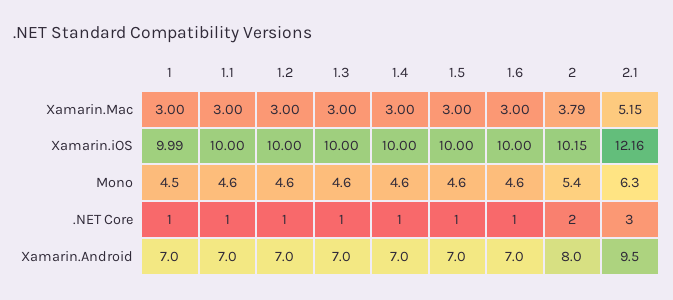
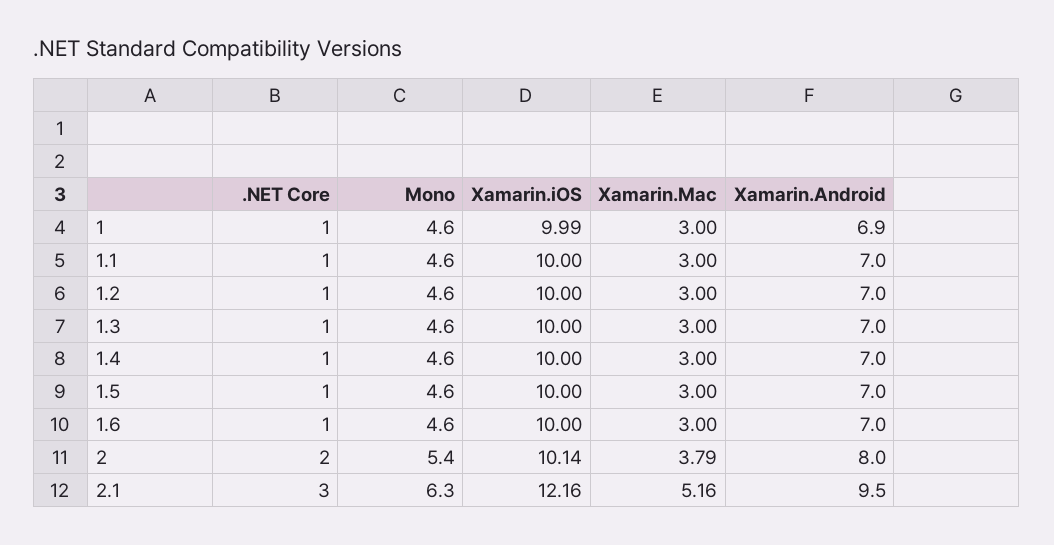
  {
    "1": {
      "Xamarin.Mac": 3,
      "Xamarin.iOS": 9.99,
-     "Mono": 4.5,
+     "Mono": 4.6,
      ".NET Core": 1,
-     "Xamarin.Android": 7
+     "Xamarin.Android": 6.9
    },
    "1.1": {
      "Xamarin.Mac": 3,
      "Xamarin.iOS": 10,
      "Mono": 4.6,
      ".NET Core": 1,
      "Xamarin.Android": 7
    },
    "1.2": {
      "Xamarin.Mac": 3,
      "Xamarin.iOS": 10,
      "Mono": 4.6,
      ".NET Core": 1,
      "Xamarin.Android": 7
    },
    "1.3": {
      "Xamarin.Mac": 3,
      "Xamarin.iOS": 10,
      "Mono": 4.6,
      ".NET Core": 1,
      "Xamarin.Android": 7
    },
    "1.4": {
      "Xamarin.Mac": 3,
      "Xamarin.iOS": 10,
      "Mono": 4.6,
      ".NET Core": 1,
      "Xamarin.Android": 7
    },
    "1.5": {
      "Xamarin.Mac": 3,
      "Xamarin.iOS": 10,
      "Mono": 4.6,
      ".NET Core": 1,
      "Xamarin.Android": 7
    },
    "1.6": {
      "Xamarin.Mac": 3,
      "Xamarin.iOS": 10,
      "Mono": 4.6,
      ".NET Core": 1,
      "Xamarin.Android": 7
    },
    "2": {
      "Xamarin.Mac": 3.79,
-     "Xamarin.iOS": 10.15,
+     "Xamarin.iOS": 10.14,
      "Mono": 5.4,
      ".NET Core": 2,
      "Xamarin.Android": 8
    },
    "2.1": {
-     "Xamarin.Mac": 5.15,
+     "Xamarin.Mac": 5.16,
      "Xamarin.iOS": 12.16,
      "Mono": 6.3,
      ".NET Core": 3,
      "Xamarin.Android": 9.5
    }
  }

